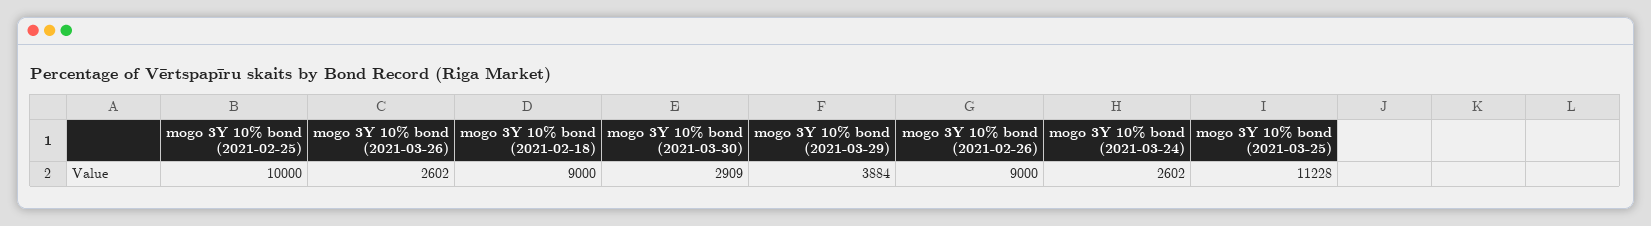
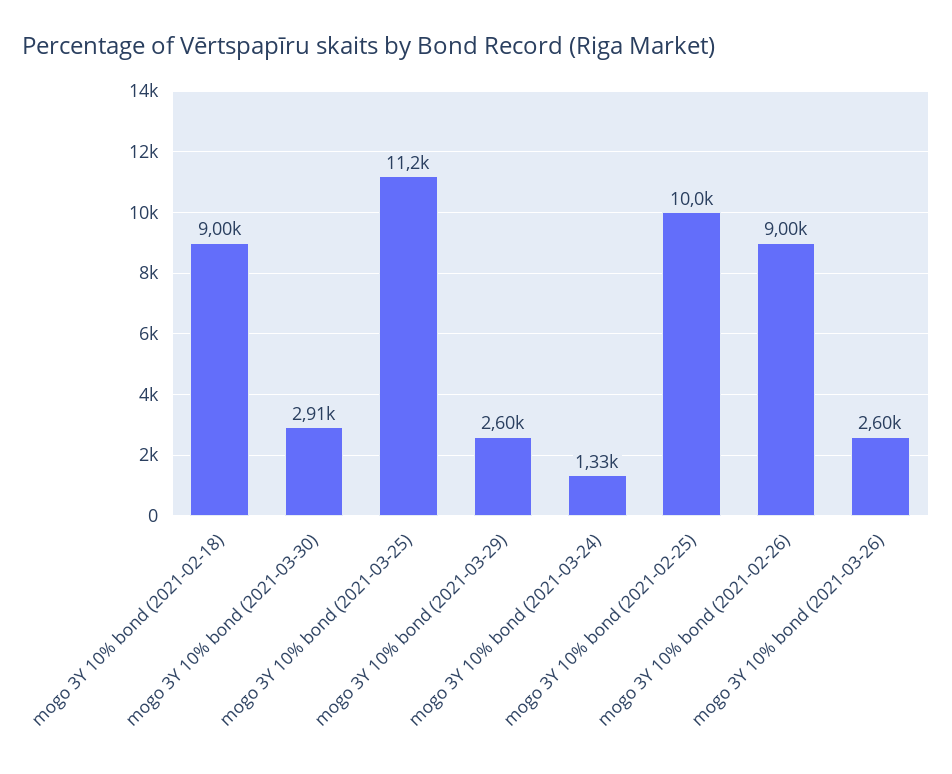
  {
    "mogo 3Y 10% bond (2021-02-25)": 10000,
    "mogo 3Y 10% bond (2021-03-26)": 2602,
    "mogo 3Y 10% bond (2021-02-18)": 9000,
    "mogo 3Y 10% bond (2021-03-30)": 2909,
-   "mogo 3Y 10% bond (2021-03-29)": 3884,
+   "mogo 3Y 10% bond (2021-03-29)": 2600,
    "mogo 3Y 10% bond (2021-02-26)": 9000,
-   "mogo 3Y 10% bond (2021-03-24)": 2602,
+   "mogo 3Y 10% bond (2021-03-24)": 1330,
    "mogo 3Y 10% bond (2021-03-25)": 11228
  }

